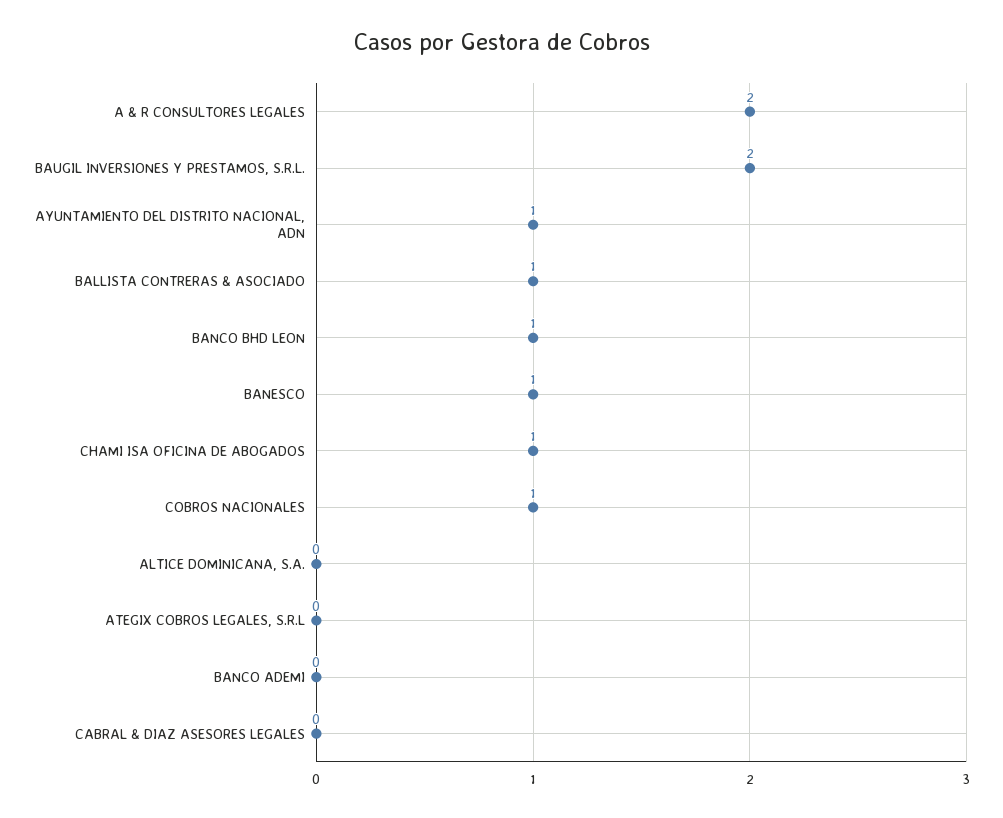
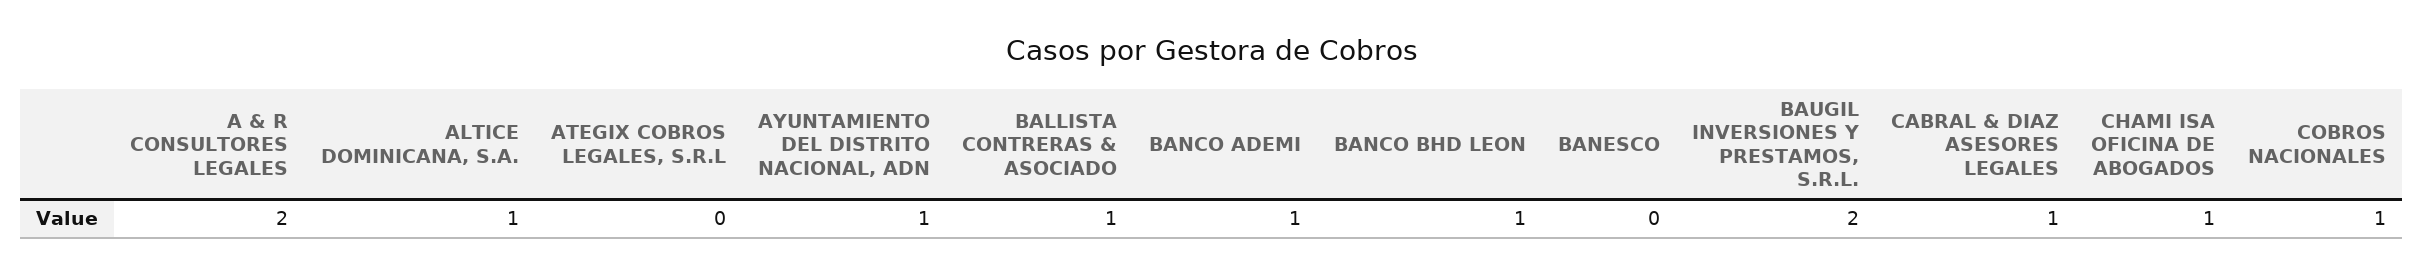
  {
    "A & R CONSULTORES LEGALES": 2,
    "BAUGIL INVERSIONES Y PRESTAMOS, S.R.L.": 2,
    "AYUNTAMIENTO DEL DISTRITO NACIONAL, ADN": 1,
    "BALLISTA CONTRERAS & ASOCIADO": 1,
    "BANCO BHD LEON": 1,
-   "BANESCO": 1,
+   "BANESCO": 0,
    "CHAMI ISA OFICINA DE ABOGADOS": 1,
    "COBROS NACIONALES": 1,
-   "ALTICE DOMINICANA, S.A.": 0,
+   "ALTICE DOMINICANA, S.A.": 1,
    "ATEGIX COBROS LEGALES, S.R.L": 0,
-   "BANCO ADEMI": 0,
+   "BANCO ADEMI": 1,
-   "CABRAL & DIAZ ASESORES LEGALES": 0
+   "CABRAL & DIAZ ASESORES LEGALES": 1
  }

